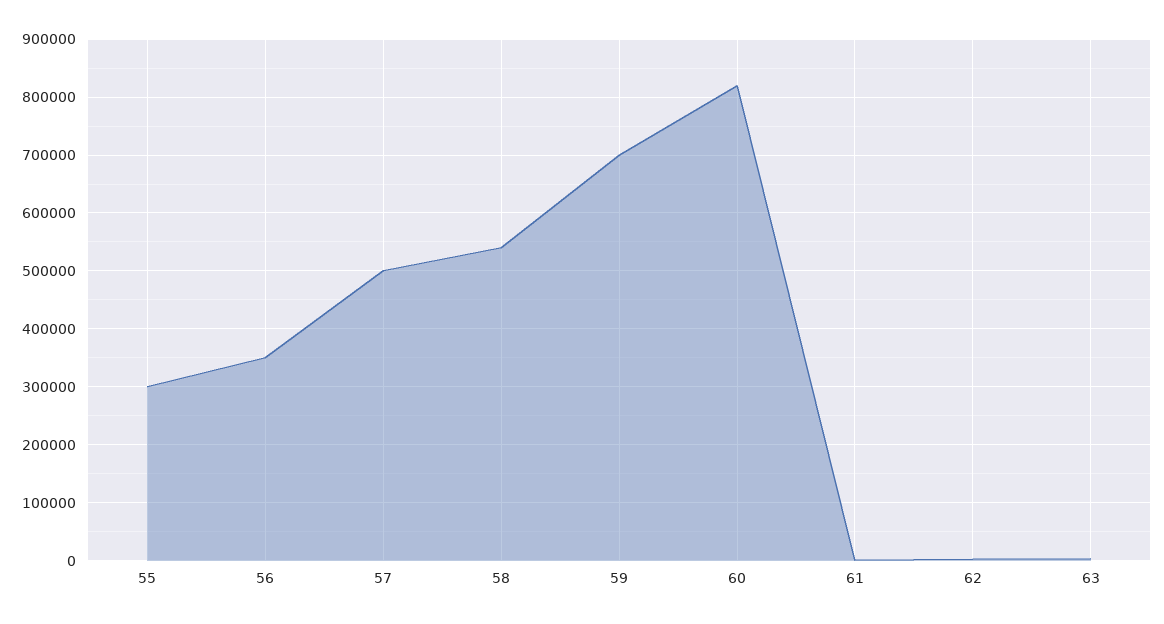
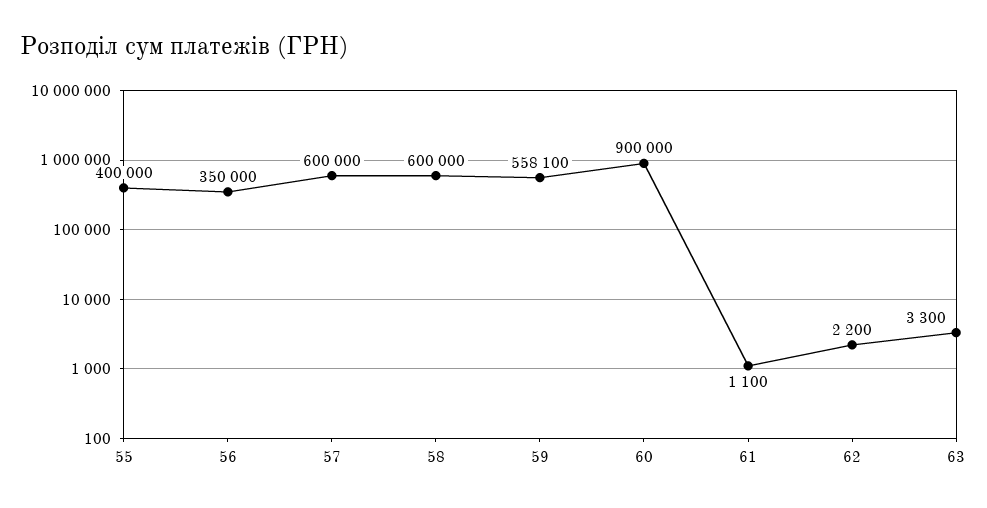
  {
-   "55": 300000,
+   "55": 400000,
    "56": 350000,
-   "57": 500000,
+   "57": 600000,
-   "58": 540000,
+   "58": 600000,
-   "59": 700000,
+   "59": 558100,
-   "60": 820000,
+   "60": 900000,
    "61": 1100,
    "62": 2200,
    "63": 3300
  }

